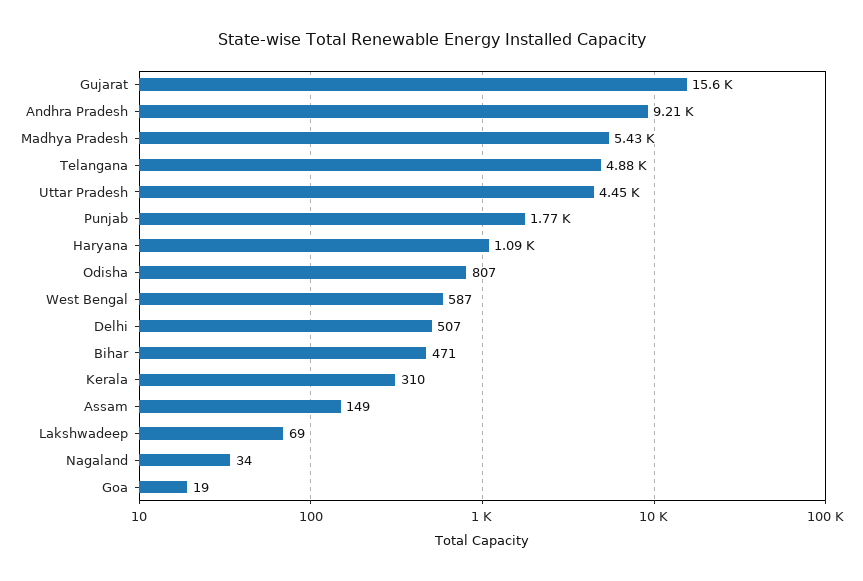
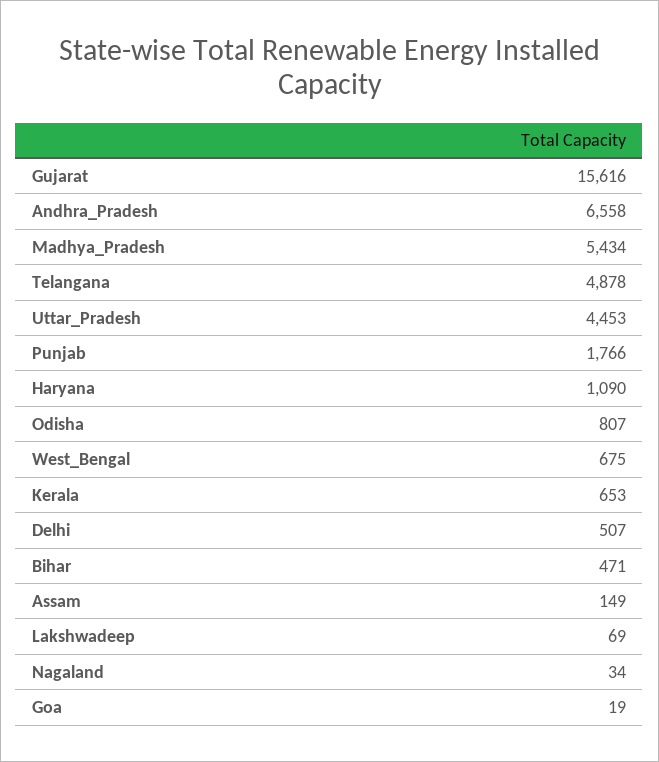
  {
    "Gujarat": 15616,
-   "Andhra Pradesh": 9210,
+   "Andhra Pradesh": 6558,
    "Madhya Pradesh": 5434,
    "Telangana": 4878,
    "Uttar Pradesh": 4453,
    "Punjab": 1766,
    "Haryana": 1090,
    "Odisha": 807,
-   "West Bengal": 587,
+   "West Bengal": 675,
    "Delhi": 507,
    "Bihar": 471,
-   "Kerala": 310,
+   "Kerala": 653,
    "Assam": 149,
    "Lakshwadeep": 69,
    "Nagaland": 34,
    "Goa": 19
  }

